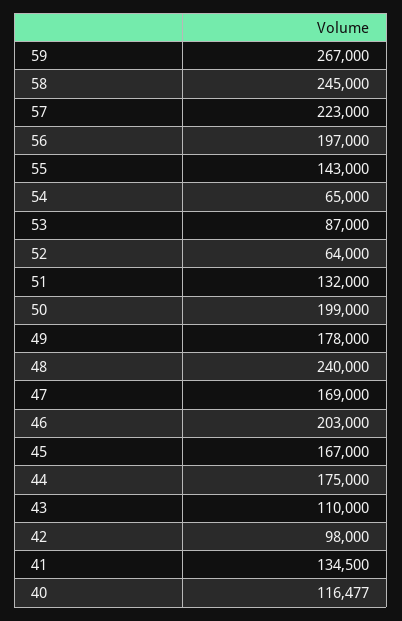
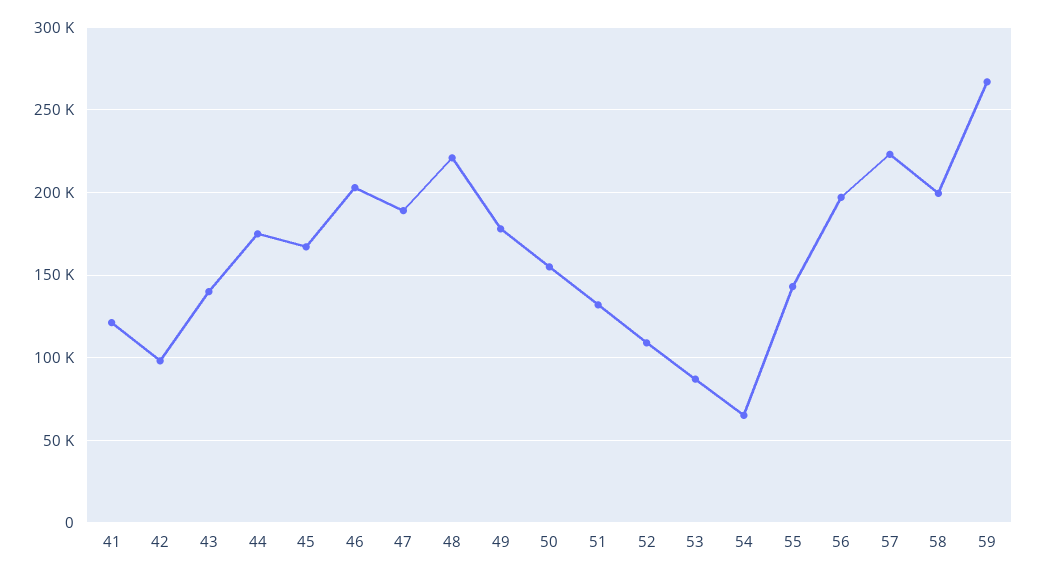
  {
    "59": 267000,
-   "58": 245000,
+   "58": 200000,
    "57": 223000,
    "56": 197000,
    "55": 143000,
    "54": 65000,
    "53": 87000,
-   "52": 64000,
+   "52": 110000,
    "51": 132000,
-   "50": 199000,
+   "50": 155000,
    "49": 178000,
-   "48": 240000,
+   "48": 220000,
-   "47": 169000,
+   "47": 190000,
    "46": 203000,
    "45": 167000,
    "44": 175000,
-   "43": 110000,
+   "43": 140000,
    "42": 98000,
-   "41": 134500,
+   "41": 120000
-   "40": 116477
  }

